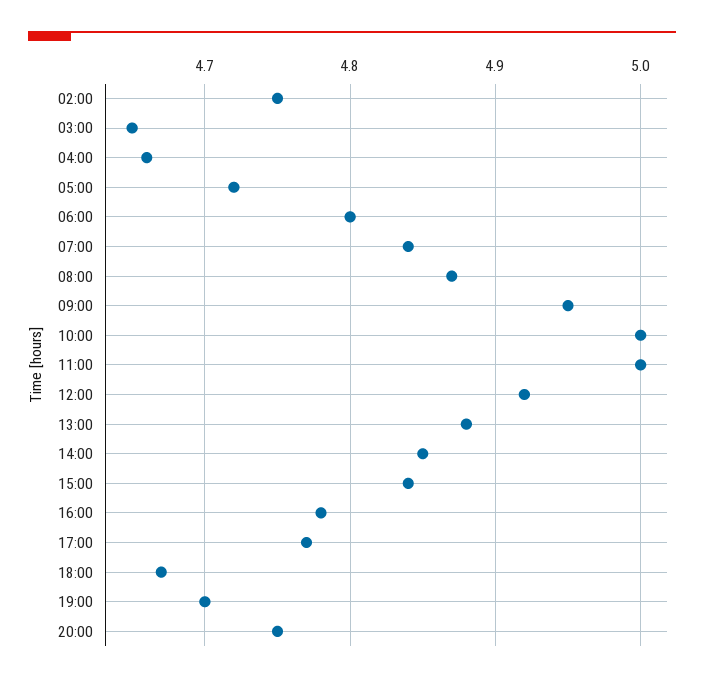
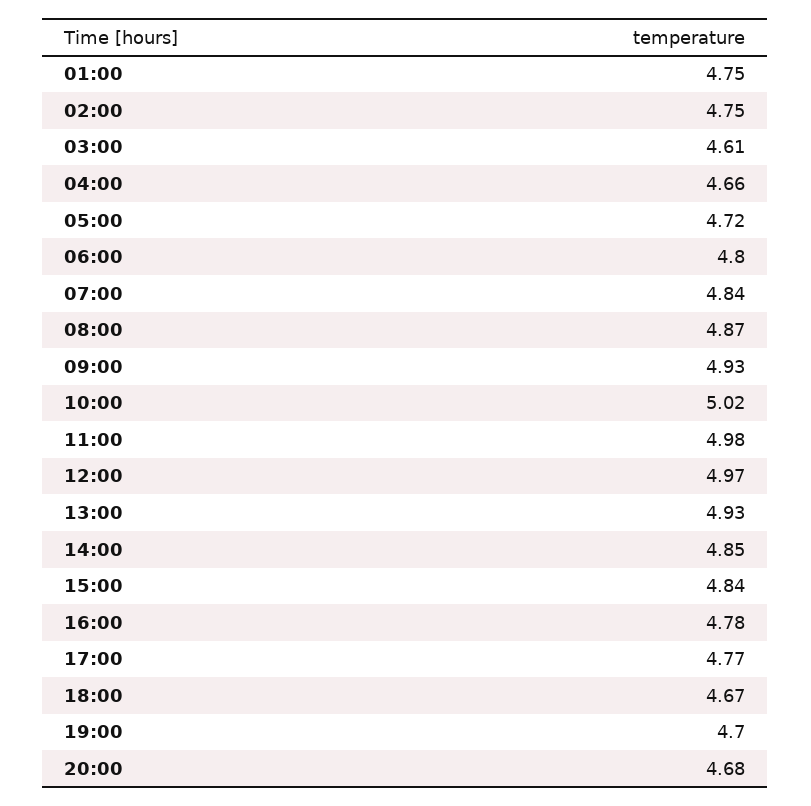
  {
    "02:00": 4.75,
-   "03:00": 4.65,
+   "03:00": 4.61,
    "04:00": 4.66,
    "05:00": 4.72,
    "06:00": 4.8,
    "07:00": 4.84,
    "08:00": 4.87,
-   "09:00": 4.95,
+   "09:00": 4.93,
-   "10:00": 5,
+   "10:00": 5.02,
-   "11:00": 5,
+   "11:00": 4.98,
-   "12:00": 4.92,
+   "12:00": 4.97,
-   "13:00": 4.88,
+   "13:00": 4.93,
    "14:00": 4.85,
    "15:00": 4.84,
    "16:00": 4.78,
    "17:00": 4.77,
    "18:00": 4.67,
    "19:00": 4.7,
-   "20:00": 4.75
+   "20:00": 4.68,
+   "01:00": 4.75
  }

